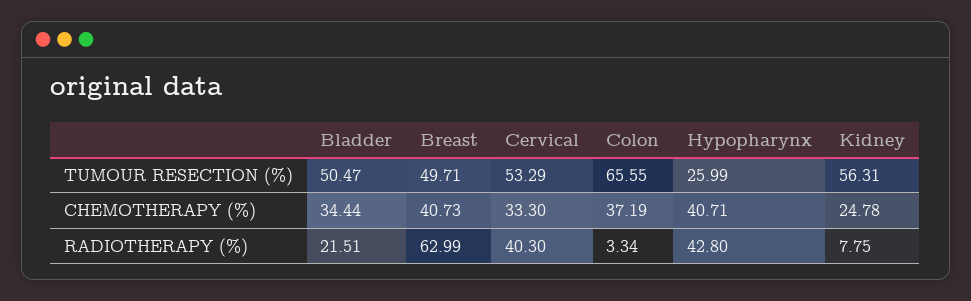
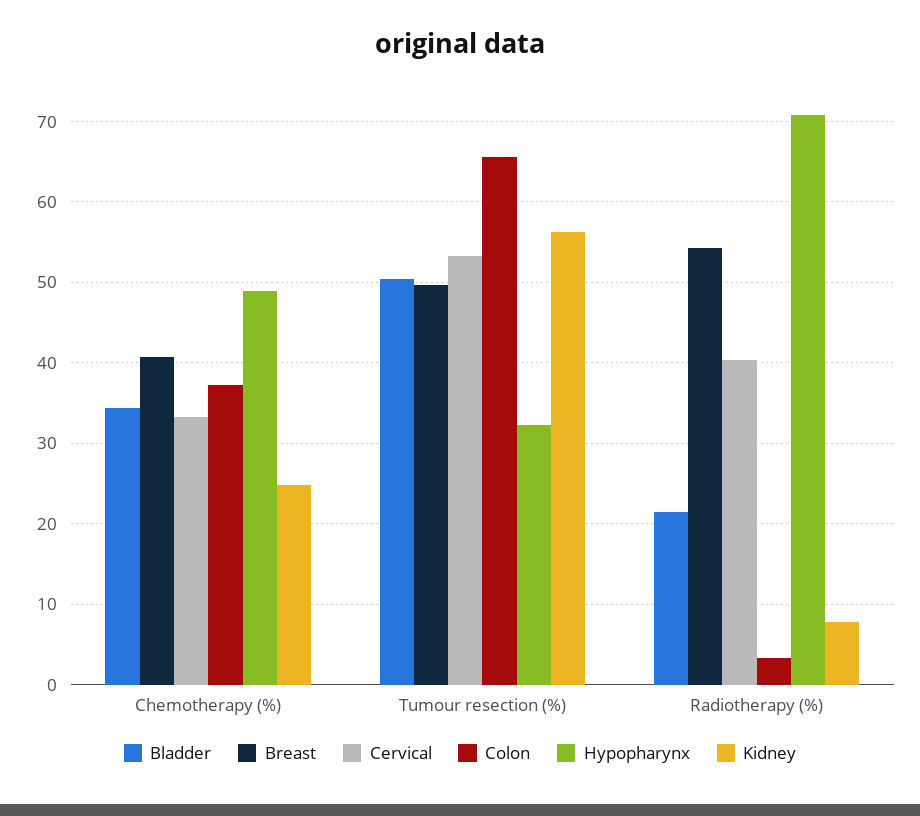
  {
    "Bladder": {
      "TUMOUR RESECTION (%)": 50.47,
      "CHEMOTHERAPY (%)": 34.44,
      "RADIOTHERAPY (%)": 21.51
    },
    "Breast": {
      "TUMOUR RESECTION (%)": 49.71,
      "CHEMOTHERAPY (%)": 40.73,
-     "RADIOTHERAPY (%)": 62.99
+     "RADIOTHERAPY (%)": 54
    },
    "Cervical": {
      "TUMOUR RESECTION (%)": 53.29,
      "CHEMOTHERAPY (%)": 33.3,
      "RADIOTHERAPY (%)": 40.3
    },
    "Colon": {
      "TUMOUR RESECTION (%)": 65.55,
      "CHEMOTHERAPY (%)": 37.19,
      "RADIOTHERAPY (%)": 3.34
    },
    "Hypopharynx": {
-     "TUMOUR RESECTION (%)": 25.99,
+     "TUMOUR RESECTION (%)": 32,
-     "CHEMOTHERAPY (%)": 40.71,
+     "CHEMOTHERAPY (%)": 49,
-     "RADIOTHERAPY (%)": 42.8
+     "RADIOTHERAPY (%)": 71
    },
    "Kidney": {
      "TUMOUR RESECTION (%)": 56.31,
      "CHEMOTHERAPY (%)": 24.78,
      "RADIOTHERAPY (%)": 7.75
    }
  }

